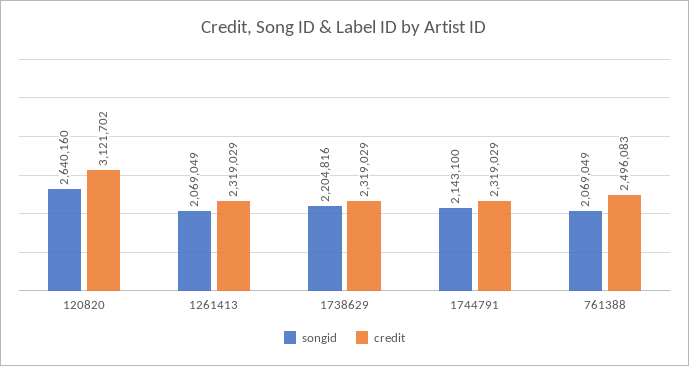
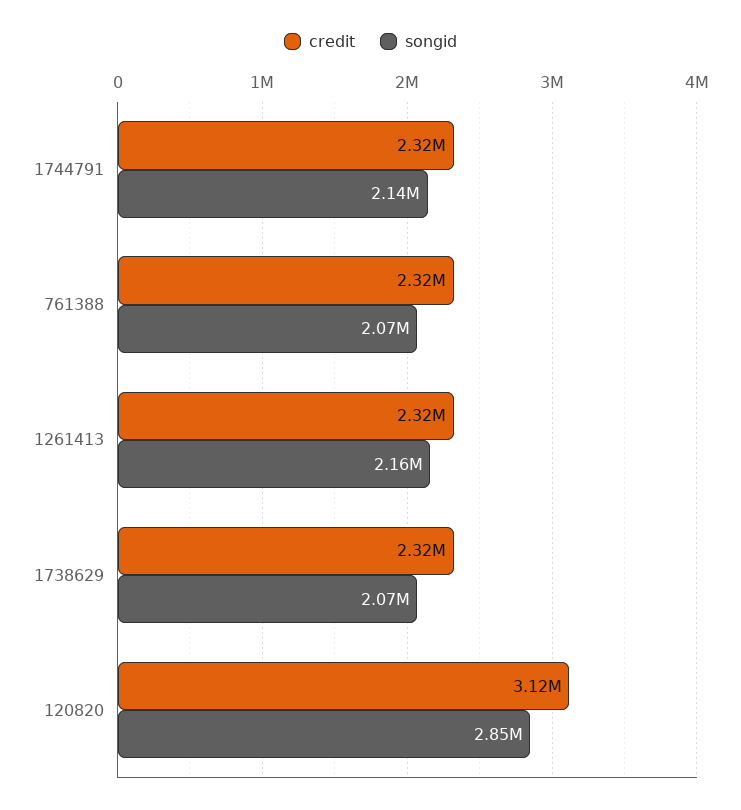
  {
    "songid": {
-     "120820": 2640160,
+     "120820": 2850000,
-     "1261413": 2069049,
+     "1261413": 2160000,
-     "1738629": 2204816,
+     "1738629": 2070000,
      "1744791": 2143100,
      "761388": 2069049
    },
    "credit": {
      "120820": 3121702,
      "1261413": 2319029,
      "1738629": 2319029,
      "1744791": 2319029,
-     "761388": 2496083
+     "761388": 2320000
    }
  }

